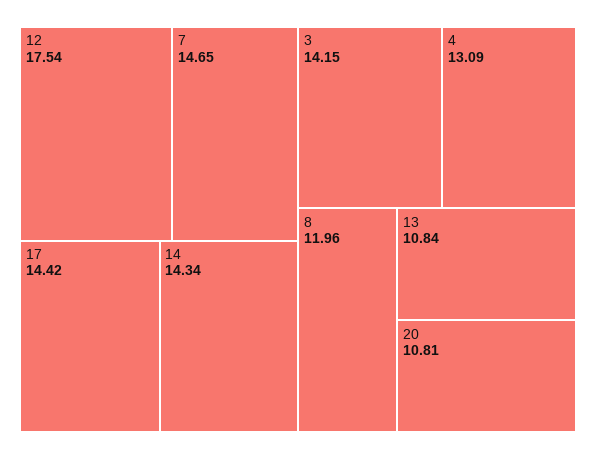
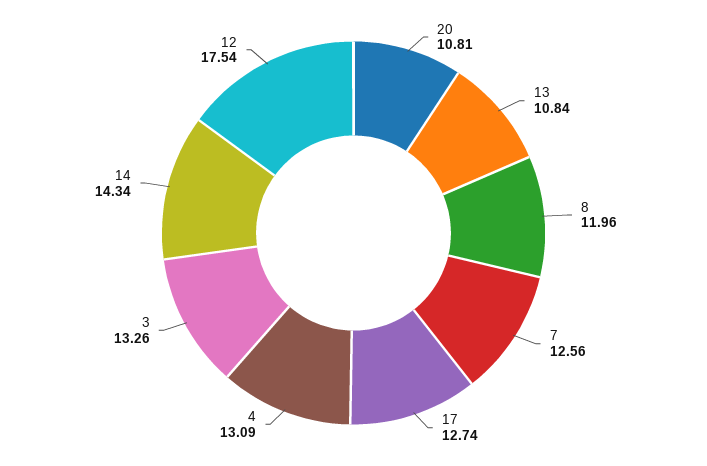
  {
    "12": 17.54,
-   "7": 14.65,
+   "7": 12.56,
-   "17": 14.42,
+   "17": 12.74,
    "14": 14.34,
-   "3": 14.15,
+   "3": 13.26,
    "4": 13.09,
    "8": 11.96,
    "13": 10.84,
    "20": 10.81
  }

